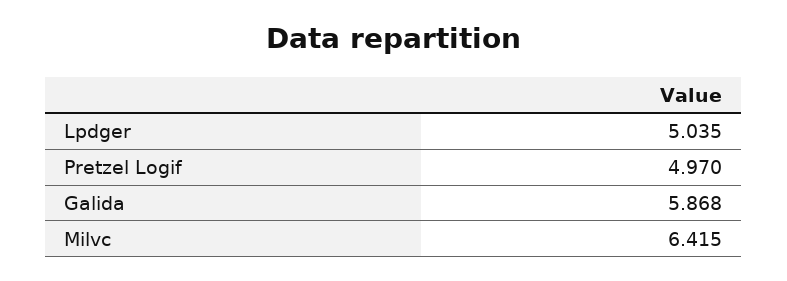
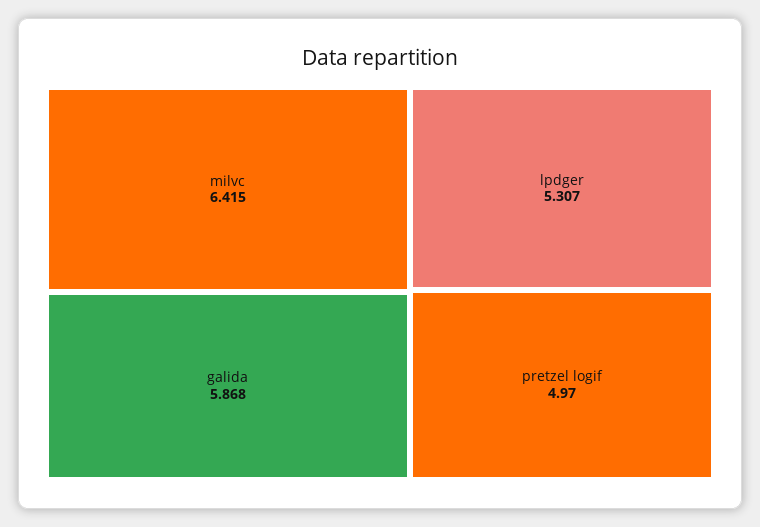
  {
-   "Lpdger": 5.035,
+   "Lpdger": 5.307,
    "Pretzel Logif": 4.97,
    "Galida": 5.868,
    "Milvc": 6.415
  }

